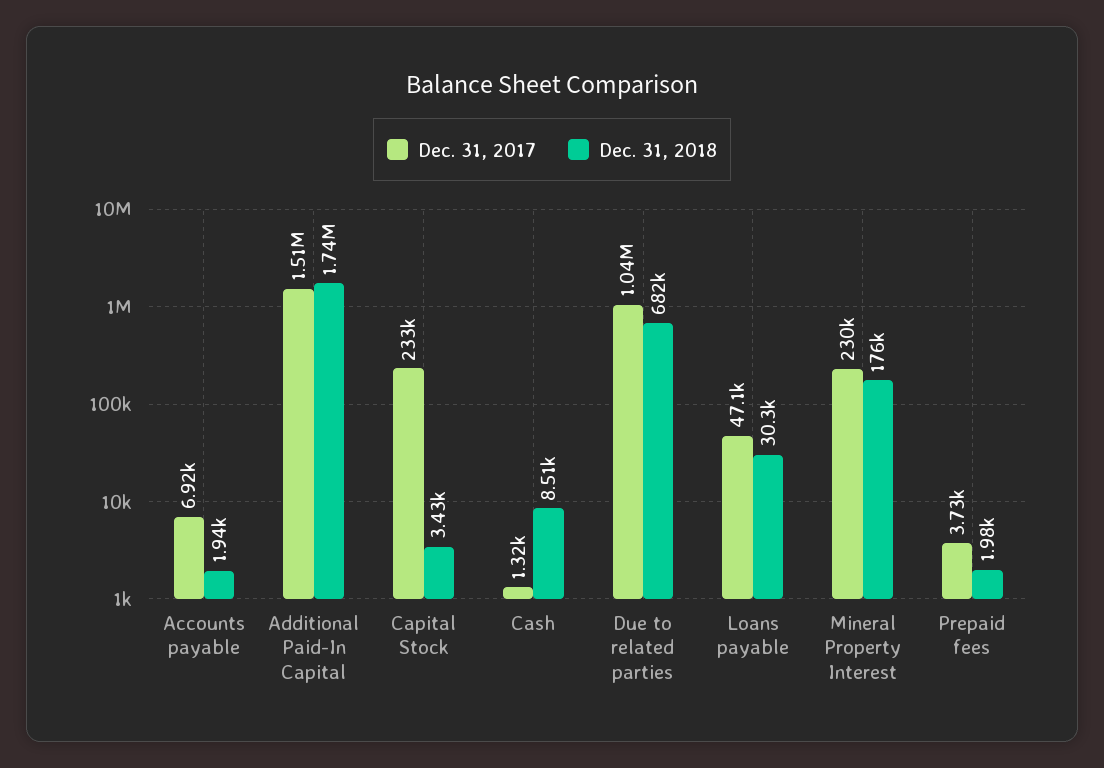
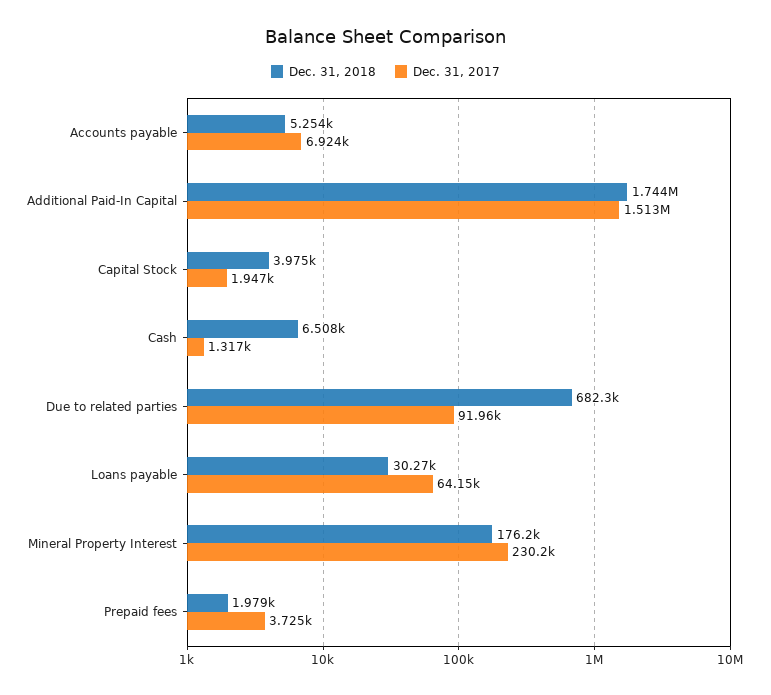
  {
    "Dec. 31, 2017": {
      "Accounts payable": 6924,
      "Additional Paid-In Capital": 1513000,
-     "Capital Stock": 233000,
+     "Capital Stock": 1947,
      "Cash": 1317,
-     "Due to related parties": 1040000,
+     "Due to related parties": 91960,
-     "Loans payable": 47100,
+     "Loans payable": 64150,
      "Mineral Property Interest": 230200,
      "Prepaid fees": 3725
    },
    "Dec. 31, 2018": {
-     "Accounts payable": 1940,
+     "Accounts payable": 5254,
      "Additional Paid-In Capital": 1744000,
-     "Capital Stock": 3430,
+     "Capital Stock": 3975,
-     "Cash": 8510,
+     "Cash": 6508,
      "Due to related parties": 682300,
      "Loans payable": 30270,
      "Mineral Property Interest": 176200,
      "Prepaid fees": 1979
    }
  }

